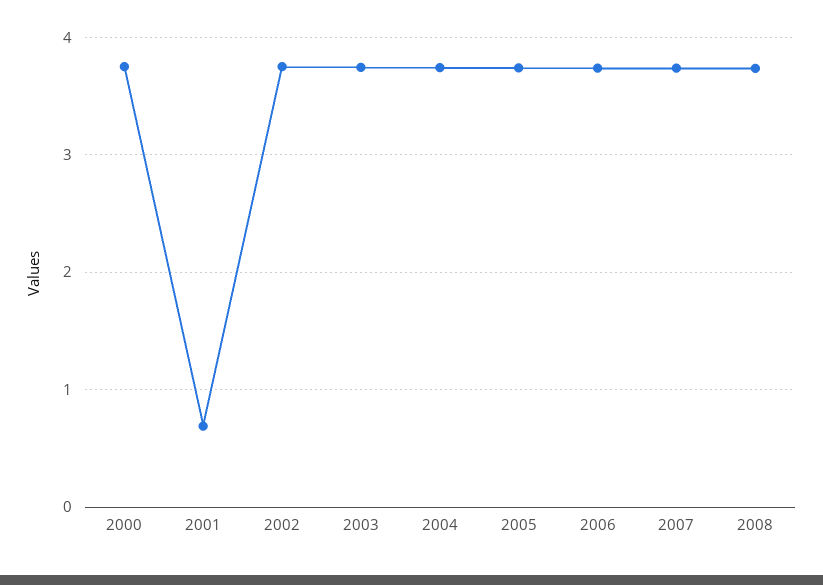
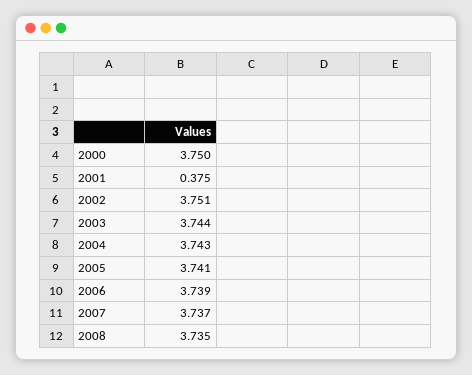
  {
    "2000": 3.75,
-   "2001": 0.7,
+   "2001": 0.375,
    "2002": 3.751,
    "2003": 3.744,
    "2004": 3.743,
    "2005": 3.741,
    "2006": 3.739,
    "2007": 3.737,
    "2008": 3.735
  }

